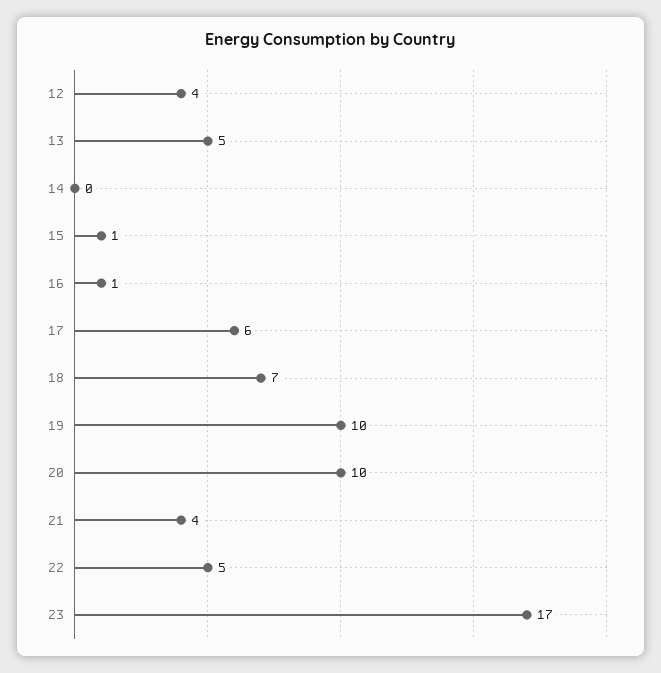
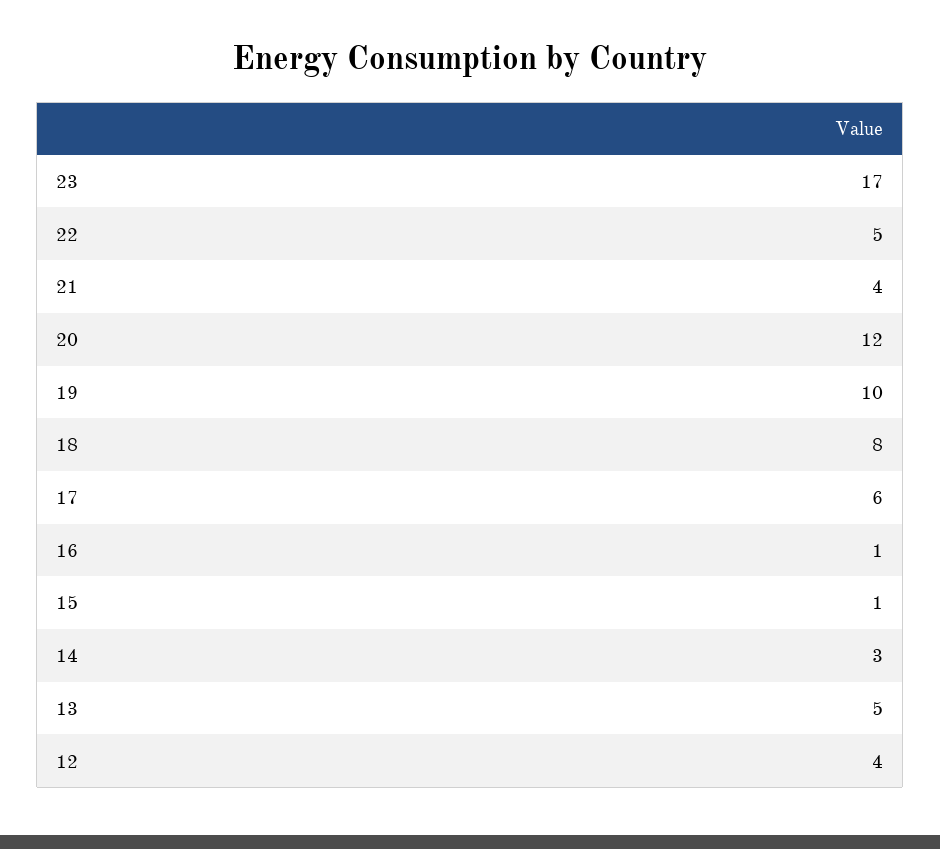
  {
    "12": 4,
    "13": 5,
-   "14": 0,
+   "14": 3,
    "15": 1,
    "16": 1,
    "17": 6,
-   "18": 7,
+   "18": 8,
    "19": 10,
-   "20": 10,
+   "20": 12,
    "21": 4,
    "22": 5,
    "23": 17
  }

